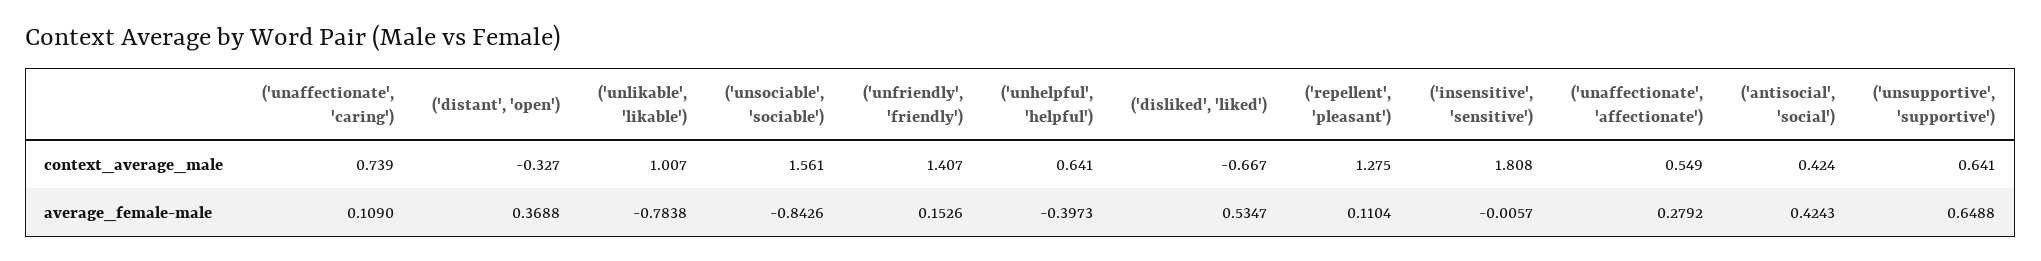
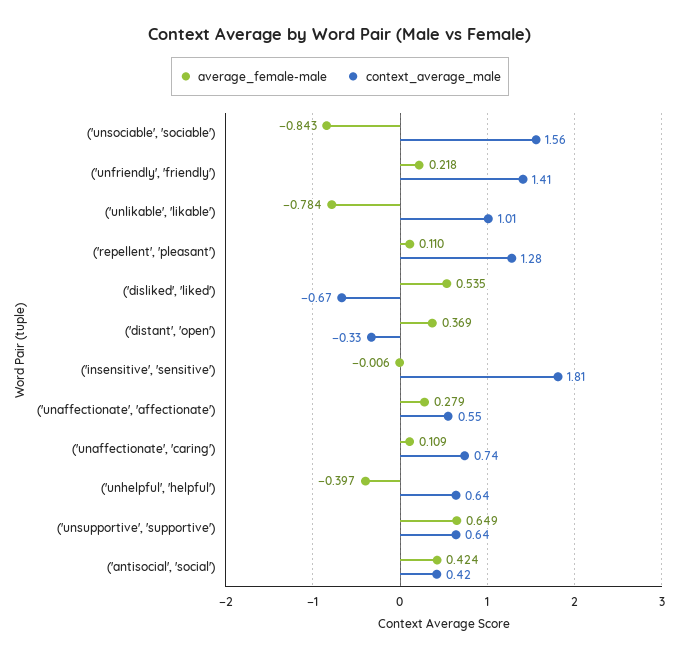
  {
    "context_average_male": {
      "('unaffectionate', 'caring')": 0.739,
      "('distant', 'open')": -0.327,
      "('unlikable', 'likable')": 1.007,
      "('unsociable', 'sociable')": 1.561,
      "('unfriendly', 'friendly')": 1.407,
      "('unhelpful', 'helpful')": 0.641,
      "('disliked', 'liked')": -0.667,
      "('repellent', 'pleasant')": 1.275,
      "('insensitive', 'sensitive')": 1.808,
      "('unaffectionate', 'affectionate')": 0.549,
      "('antisocial', 'social')": 0.424,
      "('unsupportive', 'supportive')": 0.641
    },
    "average_female-male": {
      "('unaffectionate', 'caring')": 0.109,
      "('distant', 'open')": 0.3688,
      "('unlikable', 'likable')": -0.7838,
      "('unsociable', 'sociable')": -0.8426,
-     "('unfriendly', 'friendly')": 0.1526,
+     "('unfriendly', 'friendly')": 0.218,
      "('unhelpful', 'helpful')": -0.3973,
      "('disliked', 'liked')": 0.5347,
      "('repellent', 'pleasant')": 0.1104,
      "('insensitive', 'sensitive')": -0.0057,
      "('unaffectionate', 'affectionate')": 0.2792,
      "('antisocial', 'social')": 0.4243,
      "('unsupportive', 'supportive')": 0.6488
    }
  }

